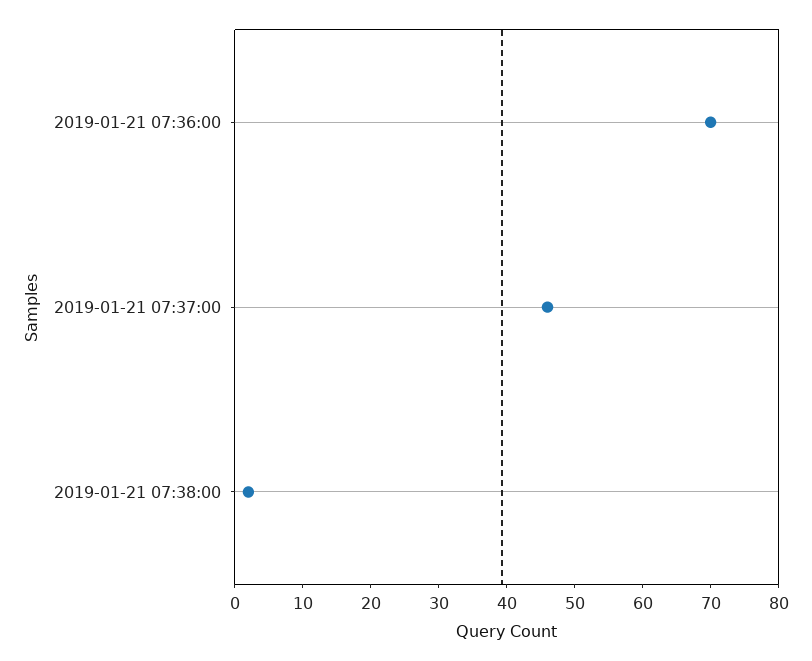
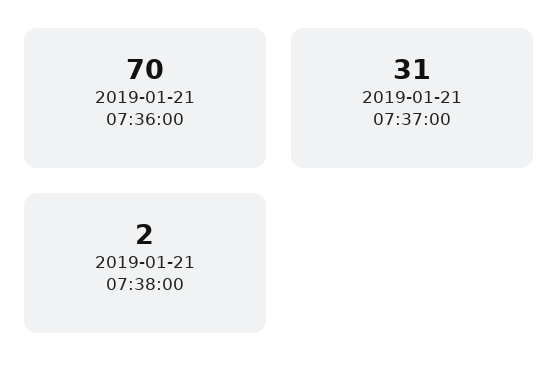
  {
    "2019-01-21 07:36:00": 70,
-   "2019-01-21 07:37:00": 45,
+   "2019-01-21 07:37:00": 31,
    "2019-01-21 07:38:00": 2
  }

